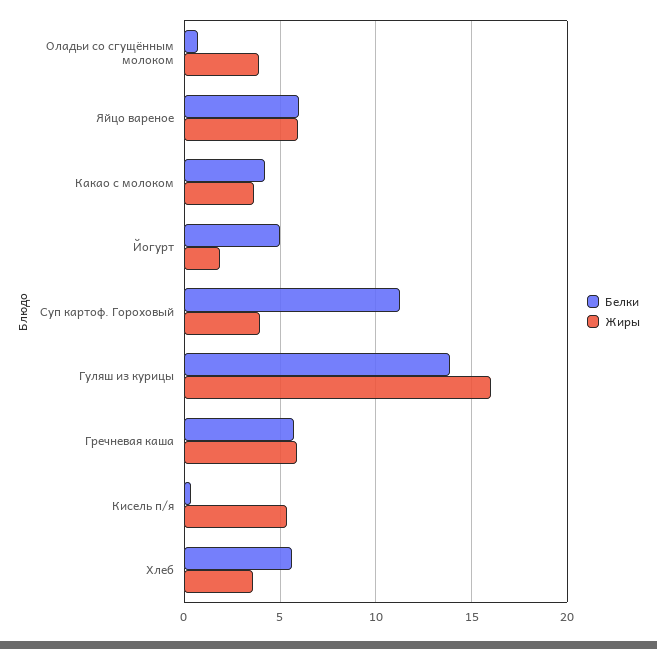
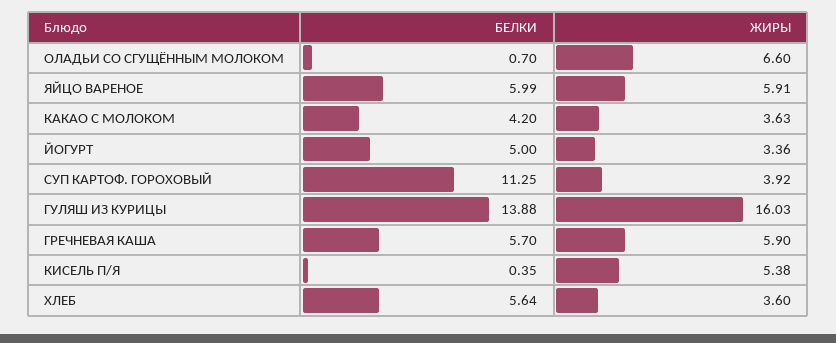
  {
    "Белки": {
      "Оладьи со сгущённым молоком": 0.7,
      "Яйцо вареное": 5.99,
      "Какао с молоком": 4.2,
      "Йогурт": 5,
      "Суп картоф. Гороховый": 11.25,
      "Гуляш из курицы": 13.88,
      "Гречневая каша": 5.7,
      "Кисель п/я": 0.35,
      "Хлеб": 5.64
    },
    "Жиры": {
-     "Оладьи со сгущённым молоком": 4,
+     "Оладьи со сгущённым молоком": 6.6,
      "Яйцо вареное": 5.91,
      "Какао с молоком": 3.63,
-     "Йогурт": 2,
+     "Йогурт": 3.36,
      "Суп картоф. Гороховый": 3.92,
      "Гуляш из курицы": 16.03,
      "Гречневая каша": 5.9,
      "Кисель п/я": 5.38,
      "Хлеб": 3.6
    }
  }

